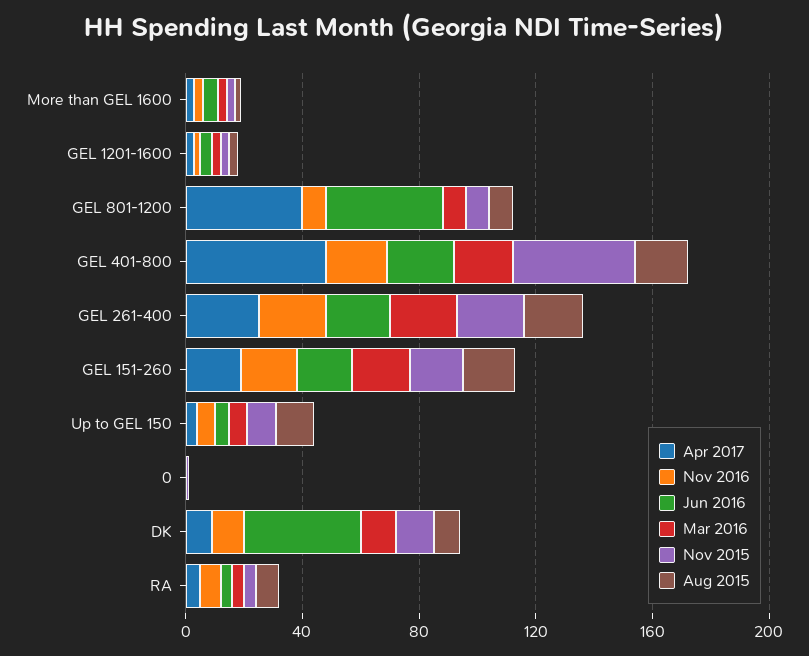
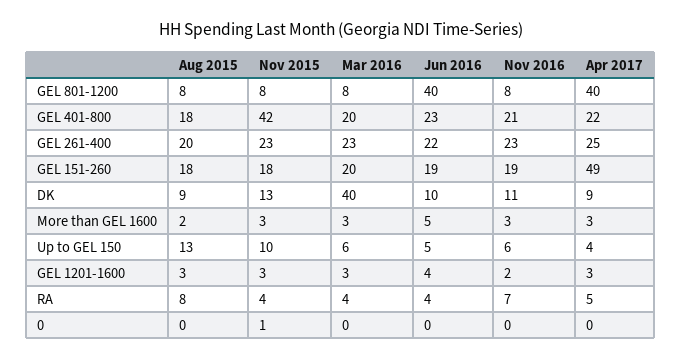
  {
    "Apr 2017": {
      "More than GEL 1600": 3,
      "GEL 1201-1600": 3,
      "GEL 801-1200": 40,
-     "GEL 401-800": 50,
+     "GEL 401-800": 22,
      "GEL 261-400": 25,
-     "GEL 151-260": 20,
+     "GEL 151-260": 49,
      "Up to GEL 150": 4,
      "0": 0,
      "DK": 9,
      "RA": 5
    },
    "Nov 2016": {
      "More than GEL 1600": 3,
      "GEL 1201-1600": 2,
      "GEL 801-1200": 8,
      "GEL 401-800": 21,
      "GEL 261-400": 23,
      "GEL 151-260": 19,
      "Up to GEL 150": 6,
      "0": 0,
      "DK": 11,
      "RA": 7
    },
    "Jun 2016": {
      "More than GEL 1600": 5,
      "GEL 1201-1600": 4,
      "GEL 801-1200": 40,
      "GEL 401-800": 23,
      "GEL 261-400": 22,
      "GEL 151-260": 19,
      "Up to GEL 150": 5,
      "0": 0,
-     "DK": 40,
+     "DK": 10,
      "RA": 4
    },
    "Mar 2016": {
      "More than GEL 1600": 3,
      "GEL 1201-1600": 3,
      "GEL 801-1200": 8,
      "GEL 401-800": 20,
      "GEL 261-400": 23,
      "GEL 151-260": 20,
      "Up to GEL 150": 6,
      "0": 0,
-     "DK": 10,
+     "DK": 40,
      "RA": 4
    },
    "Nov 2015": {
      "More than GEL 1600": 3,
      "GEL 1201-1600": 3,
      "GEL 801-1200": 8,
      "GEL 401-800": 42,
      "GEL 261-400": 23,
      "GEL 151-260": 18,
      "Up to GEL 150": 10,
      "0": 1,
      "DK": 13,
      "RA": 4
    },
    "Aug 2015": {
      "More than GEL 1600": 2,
      "GEL 1201-1600": 3,
      "GEL 801-1200": 8,
      "GEL 401-800": 18,
      "GEL 261-400": 20,
      "GEL 151-260": 18,
      "Up to GEL 150": 13,
      "0": 0,
      "DK": 9,
      "RA": 8
    }
  }

